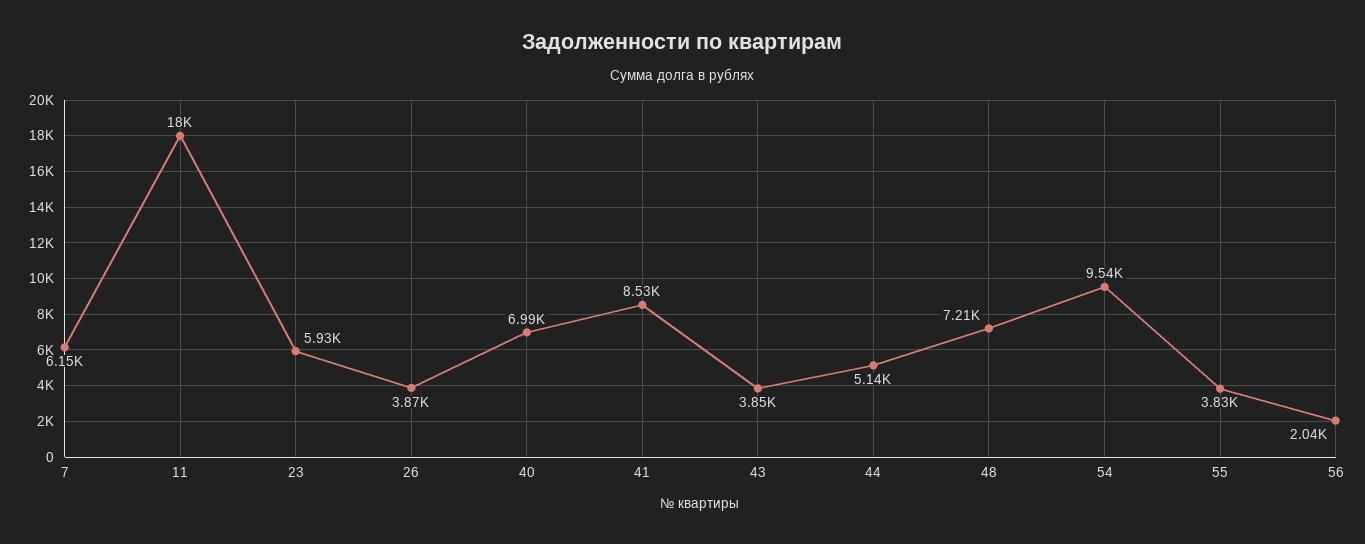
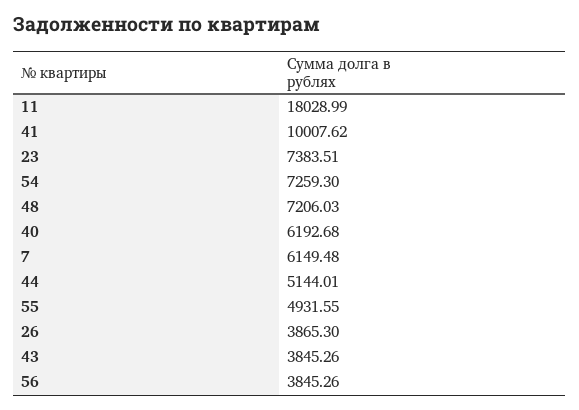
  {
    "7": 6149.48,
    "11": 18028.99,
-   "23": 5930,
+   "23": 7383.51,
    "26": 3865.3,
-   "40": 6990,
+   "40": 6192.68,
-   "41": 8530,
+   "41": 10007.62,
    "43": 3845.26,
    "44": 5144.01,
    "48": 7206.03,
-   "54": 9540,
+   "54": 7259.3,
-   "55": 3830,
+   "55": 4931.55,
-   "56": 2040
+   "56": 3845.26
  }

